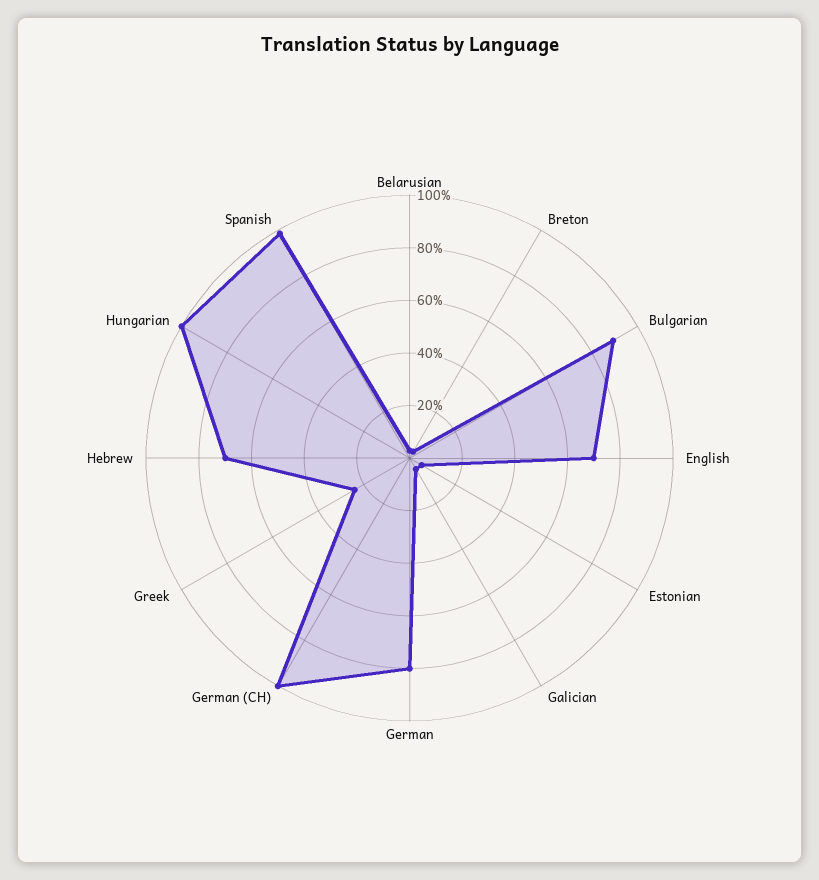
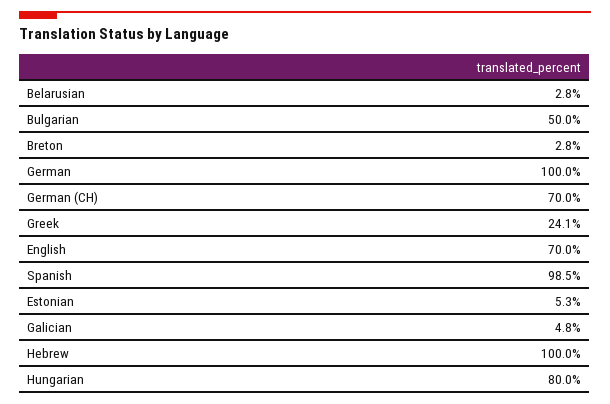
  {
    "Belarusian": 2.8,
    "Breton": 2.8,
-   "Bulgarian": 90,
+   "Bulgarian": 50,
    "English": 70,
    "Estonian": 5.3,
    "Galician": 4.8,
-   "German": 80,
+   "German": 100,
-   "German (CH)": 100,
+   "German (CH)": 70,
    "Greek": 24.1,
-   "Hebrew": 70,
+   "Hebrew": 100,
-   "Hungarian": 100,
+   "Hungarian": 80,
    "Spanish": 98.5
  }

